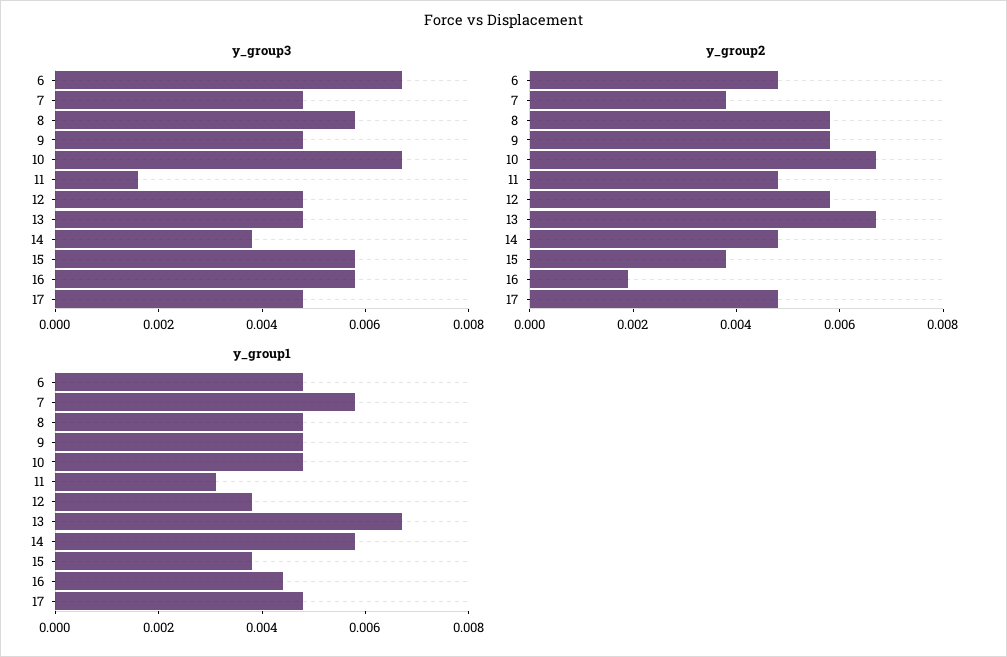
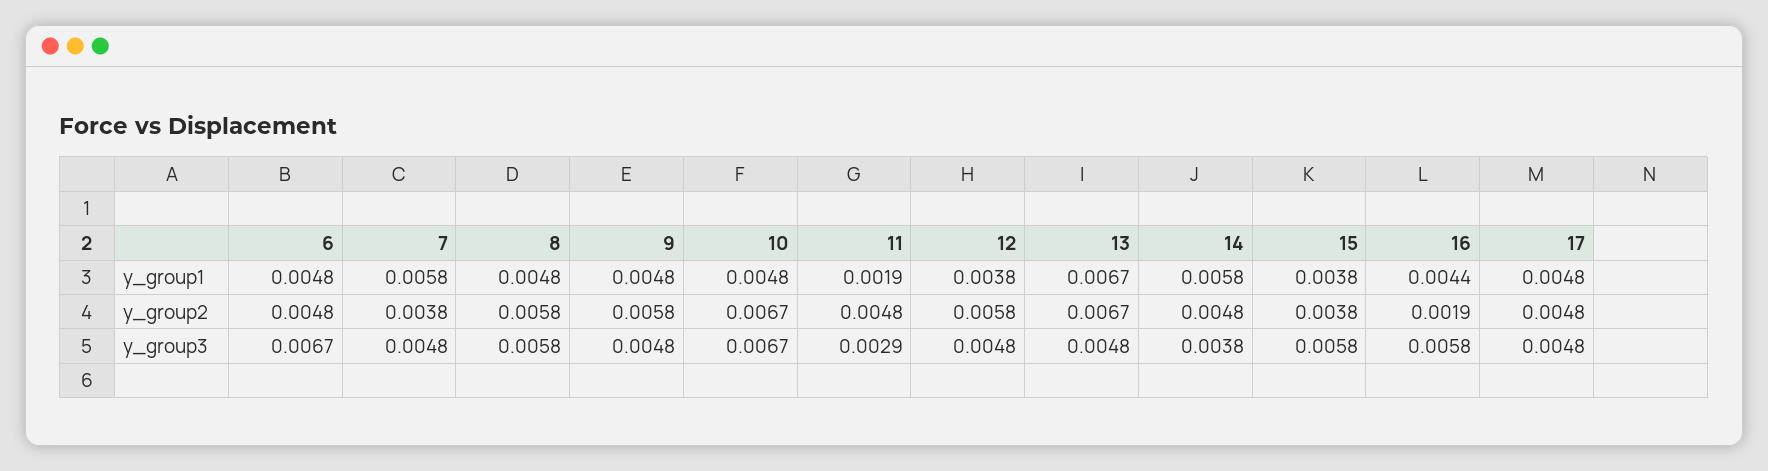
  {
    "y_group3": {
      "6": 0.0067,
      "7": 0.0048,
      "8": 0.0058,
      "9": 0.0048,
      "10": 0.0067,
-     "11": 0.0015,
+     "11": 0.0029,
      "12": 0.0048,
      "13": 0.0048,
      "14": 0.0038,
      "15": 0.0058,
      "16": 0.0058,
      "17": 0.0048
    },
    "y_group2": {
      "6": 0.0048,
      "7": 0.0038,
      "8": 0.0058,
      "9": 0.0058,
      "10": 0.0067,
      "11": 0.0048,
      "12": 0.0058,
      "13": 0.0067,
      "14": 0.0048,
      "15": 0.0038,
      "16": 0.0019,
      "17": 0.0048
    },
    "y_group1": {
      "6": 0.0048,
      "7": 0.0058,
      "8": 0.0048,
      "9": 0.0048,
      "10": 0.0048,
-     "11": 0.003,
+     "11": 0.0019,
      "12": 0.0038,
      "13": 0.0067,
      "14": 0.0058,
      "15": 0.0038,
      "16": 0.0044,
      "17": 0.0048
    }
  }

